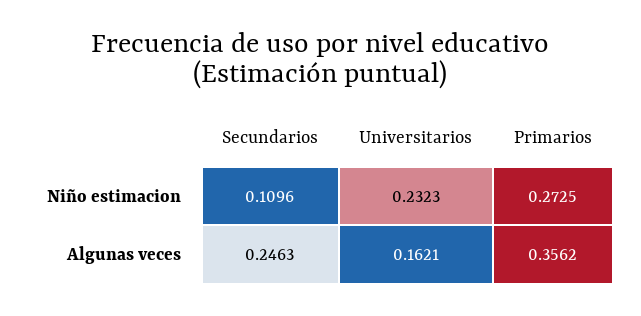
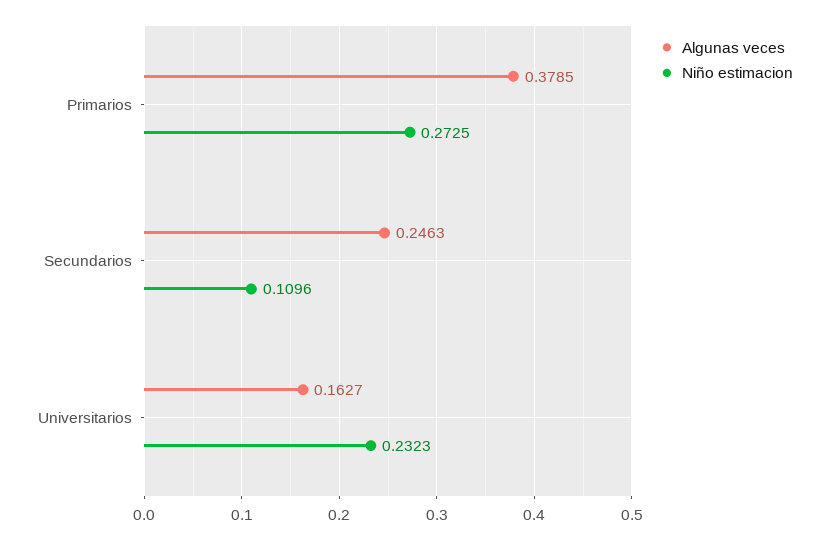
  {
    "Niño estimacion": {
      "Secundarios": 0.1096,
      "Universitarios": 0.2323,
      "Primarios": 0.2725
    },
    "Algunas veces": {
      "Secundarios": 0.2463,
-     "Universitarios": 0.1621,
+     "Universitarios": 0.1627,
-     "Primarios": 0.3562
+     "Primarios": 0.3785
    }
  }

